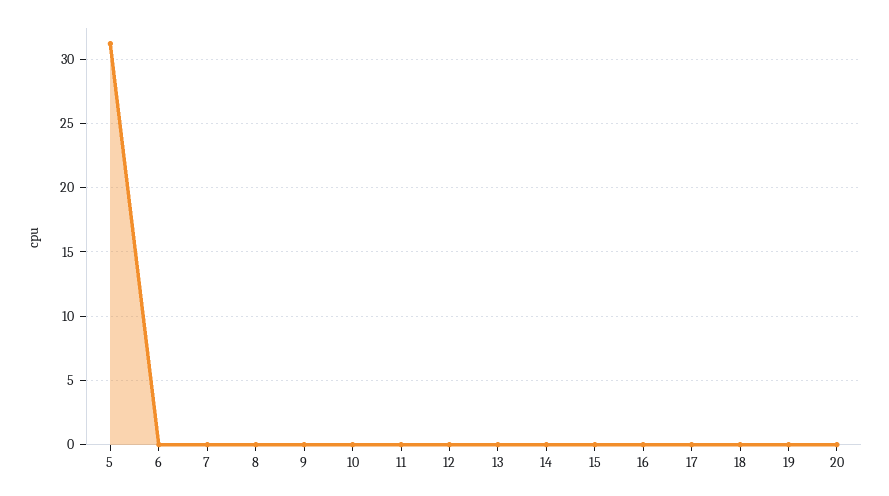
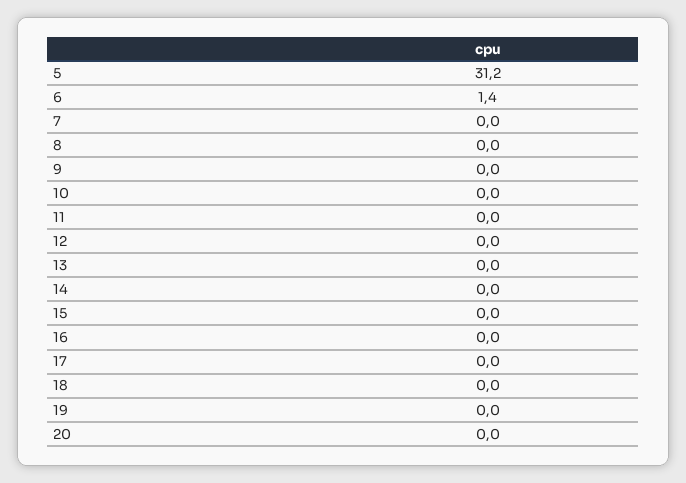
  {
    "5": 31.2,
-   "6": 0,
+   "6": 1.4,
    "7": 0,
    "8": 0,
    "9": 0,
    "10": 0,
    "11": 0,
    "12": 0,
    "13": 0,
    "14": 0,
    "15": 0,
    "16": 0,
    "17": 0,
    "18": 0,
    "19": 0,
    "20": 0
  }

